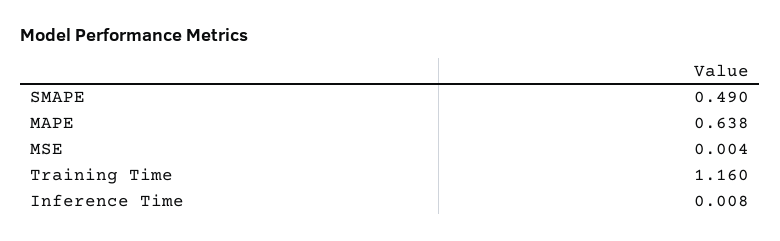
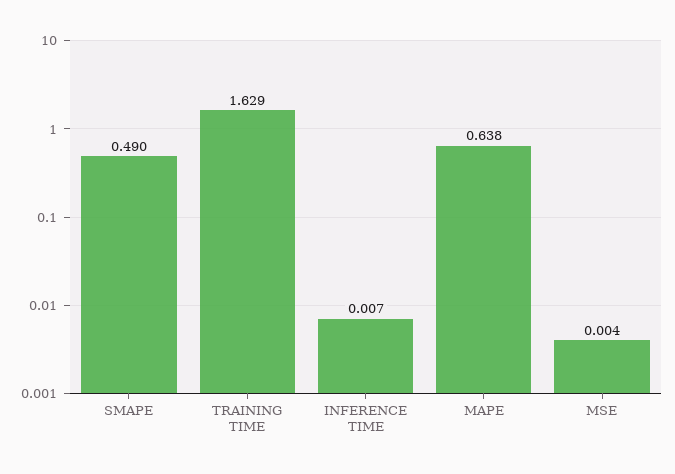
  {
    "SMAPE": 0.49,
    "MAPE": 0.638,
    "MSE": 0.004,
-   "Training Time": 1.16,
+   "Training Time": 1.629,
-   "Inference Time": 0.008
+   "Inference Time": 0.007
  }

